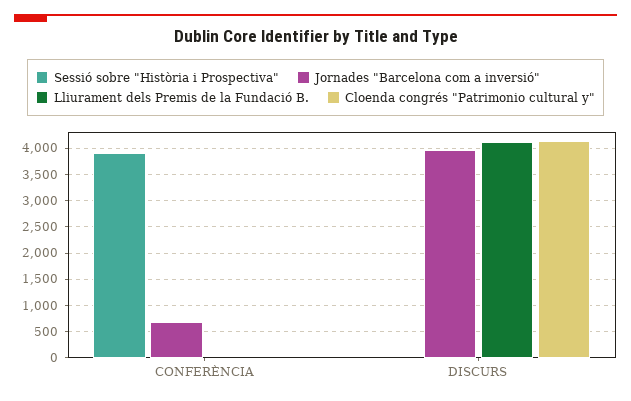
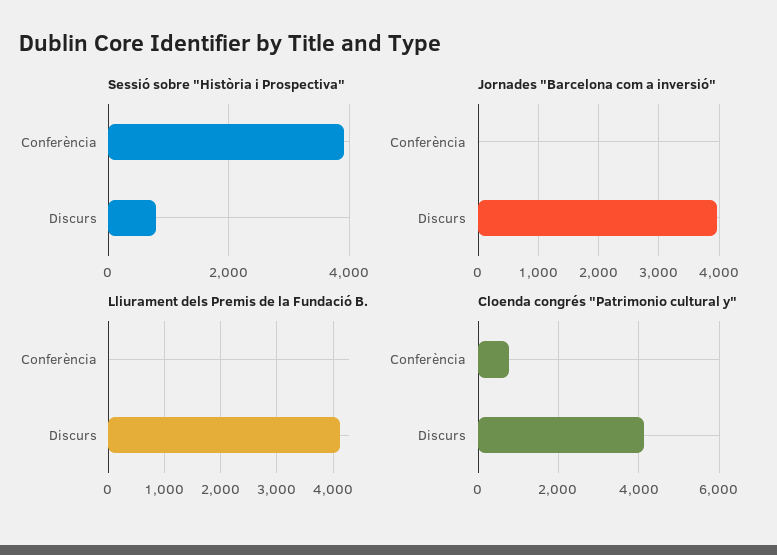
  {
    "Sessió sobre \"Història i Prospectiva\"": {
      "CONFERÈNCIA": 4000,
-     "DISCURS": 0
+     "DISCURS": 800
    },
    "Jornades \"Barcelona com a inversió\"": {
-     "CONFERÈNCIA": 750,
+     "CONFERÈNCIA": 0,
      "DISCURS": 4000
    },
    "Lliurament dels Premis de la Fundació B.": {
      "CONFERÈNCIA": 0,
      "DISCURS": 4200
    },
    "Cloenda congrés \"Patrimonio cultural y\"": {
-     "CONFERÈNCIA": 0,
+     "CONFERÈNCIA": 800,
      "DISCURS": 4200
    }
  }

